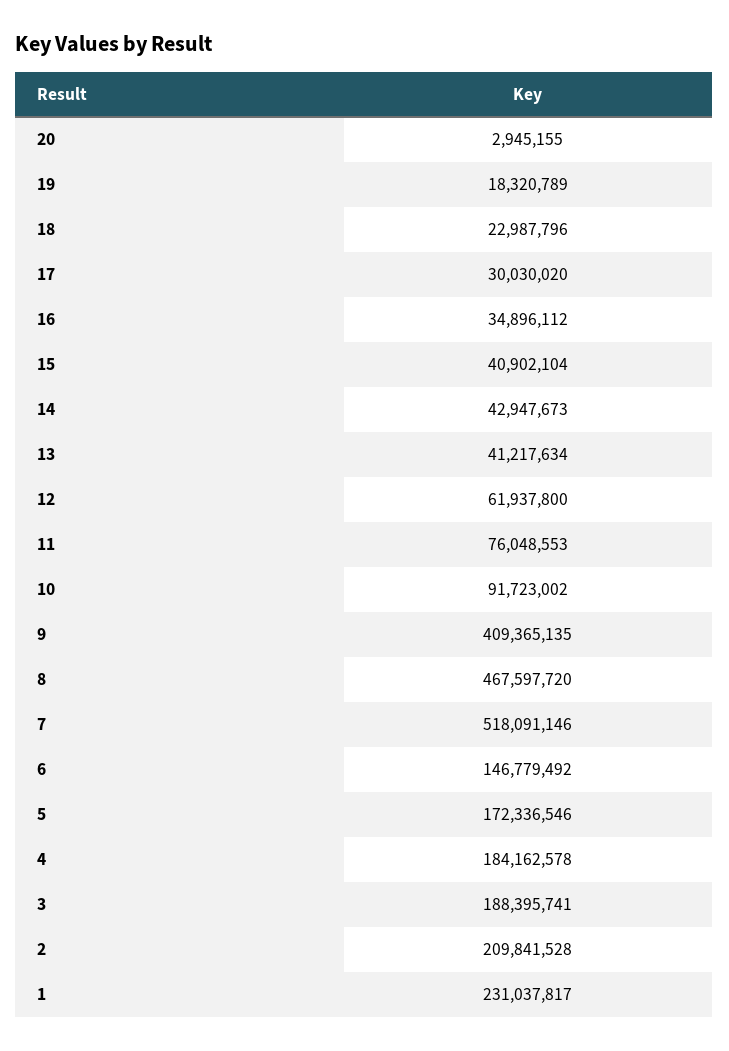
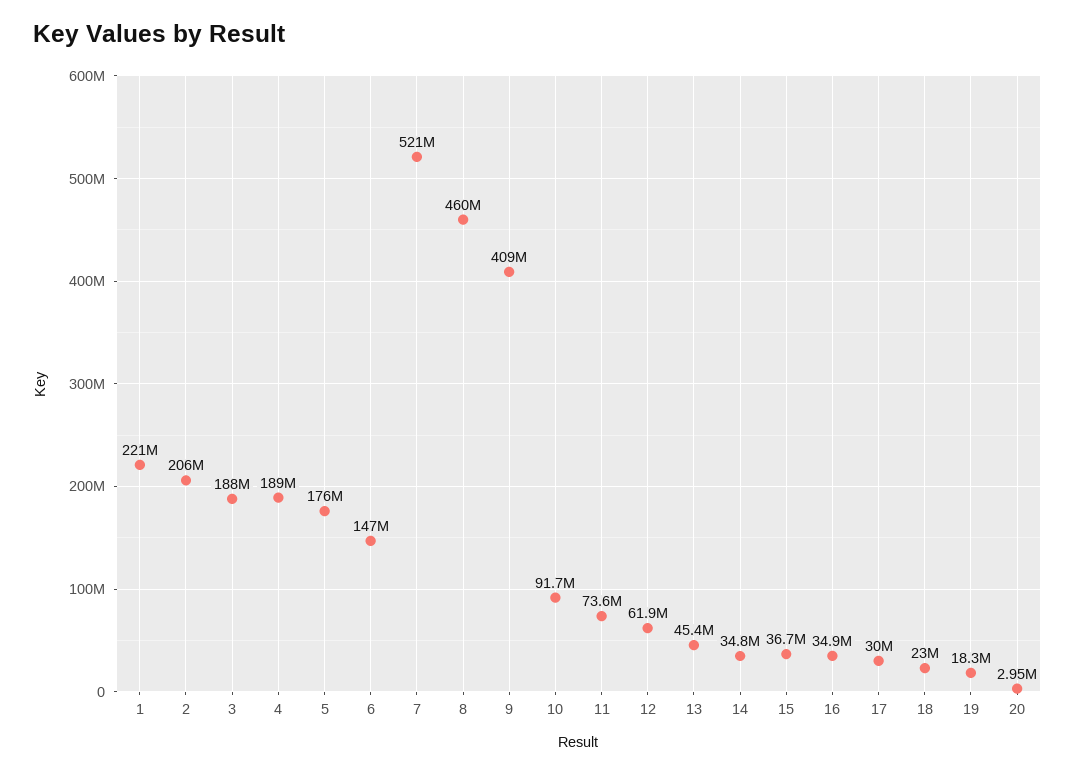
  {
    "20": 2945155,
    "19": 18320789,
    "18": 22987796,
    "17": 30030020,
    "16": 34896112,
-   "15": 40902104,
+   "15": 36700000,
-   "14": 42947673,
+   "14": 34800000,
-   "13": 41217634,
+   "13": 45400000,
    "12": 61937800,
-   "11": 76048553,
+   "11": 73600000,
    "10": 91723002,
    "9": 409365135,
-   "8": 467597720,
+   "8": 460000000,
-   "7": 518091146,
+   "7": 521000000,
    "6": 146779492,
-   "5": 172336546,
+   "5": 176000000,
-   "4": 184162578,
+   "4": 189000000,
    "3": 188395741,
-   "2": 209841528,
+   "2": 206000000,
-   "1": 231037817
+   "1": 221000000
  }

